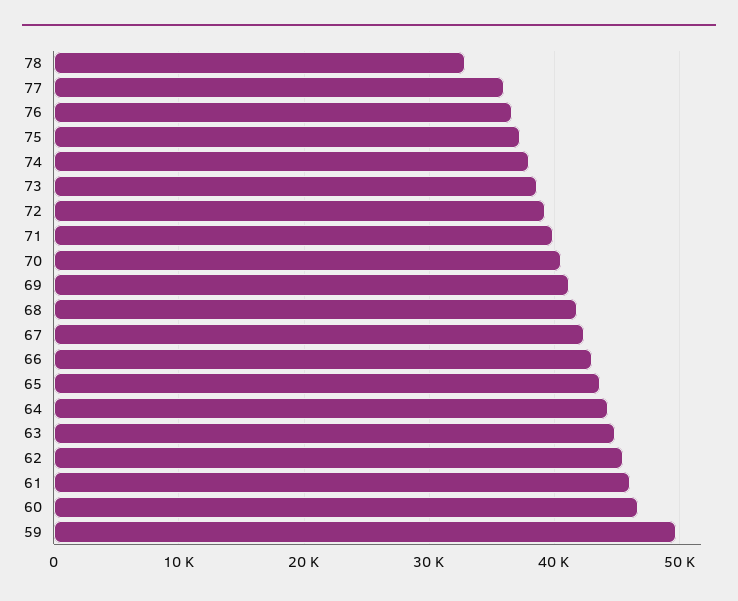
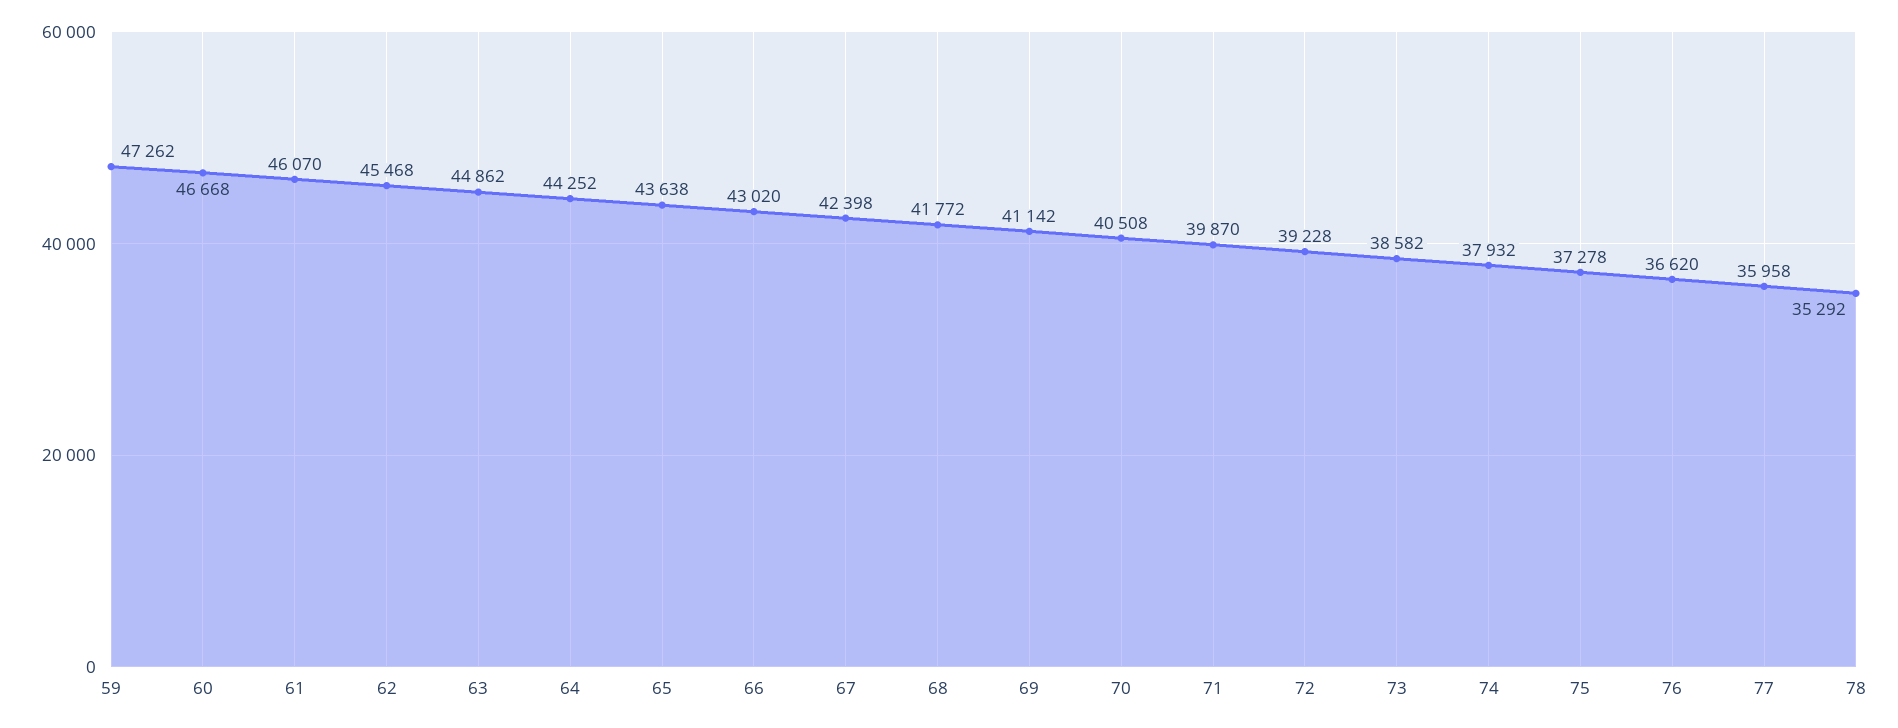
  {
-   "78": 33000,
+   "78": 35292,
    "77": 35958,
    "76": 36620,
    "75": 37278,
    "74": 37932,
    "73": 38582,
    "72": 39228,
    "71": 39870,
    "70": 40508,
    "69": 41142,
    "68": 41772,
    "67": 42398,
    "66": 43020,
    "65": 43638,
    "64": 44252,
    "63": 44862,
    "62": 45468,
    "61": 46070,
    "60": 46668,
-   "59": 50000
+   "59": 47262
  }

